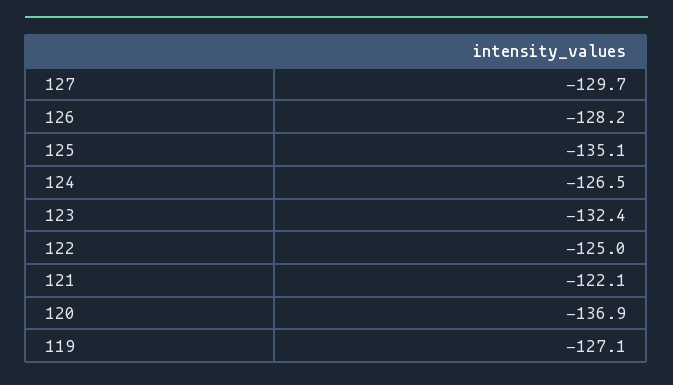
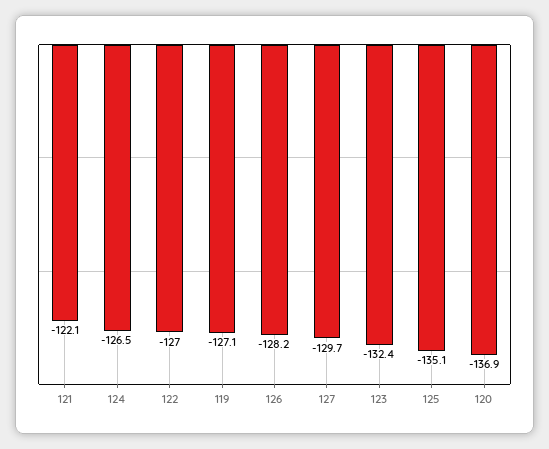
  {
    "127": -129.7,
    "126": -128.2,
    "125": -135.1,
    "124": -126.5,
    "123": -132.4,
-   "122": -125,
+   "122": -127,
    "121": -122.1,
    "120": -136.9,
    "119": -127.1
  }

